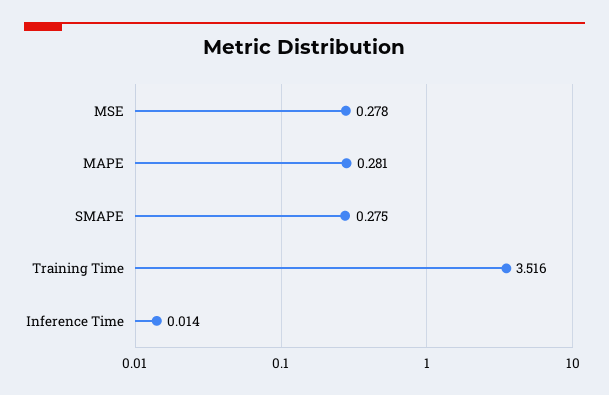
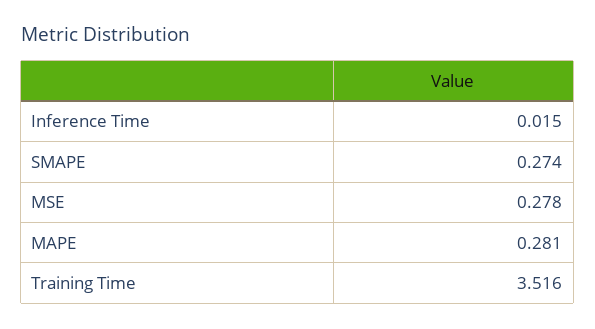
  {
    "MSE": 0.278,
    "MAPE": 0.281,
-   "SMAPE": 0.275,
+   "SMAPE": 0.274,
    "Training Time": 3.516,
-   "Inference Time": 0.014
+   "Inference Time": 0.015
  }

